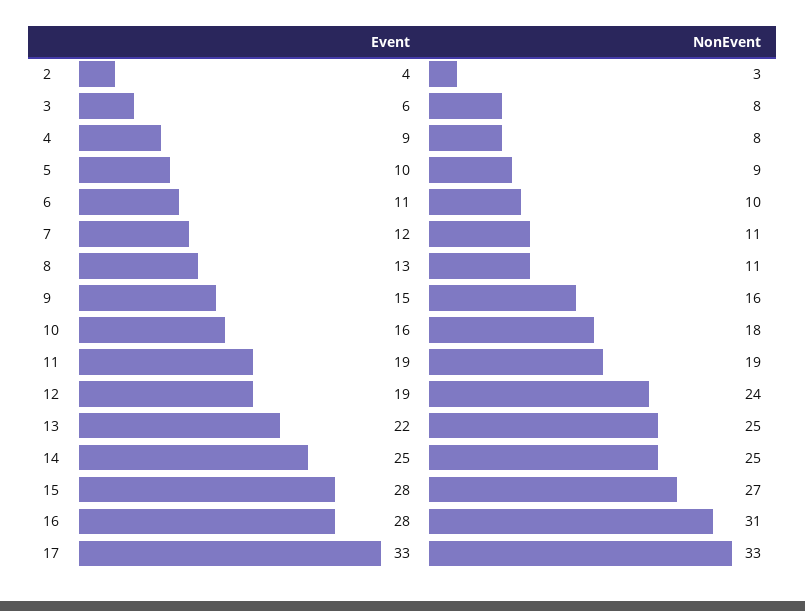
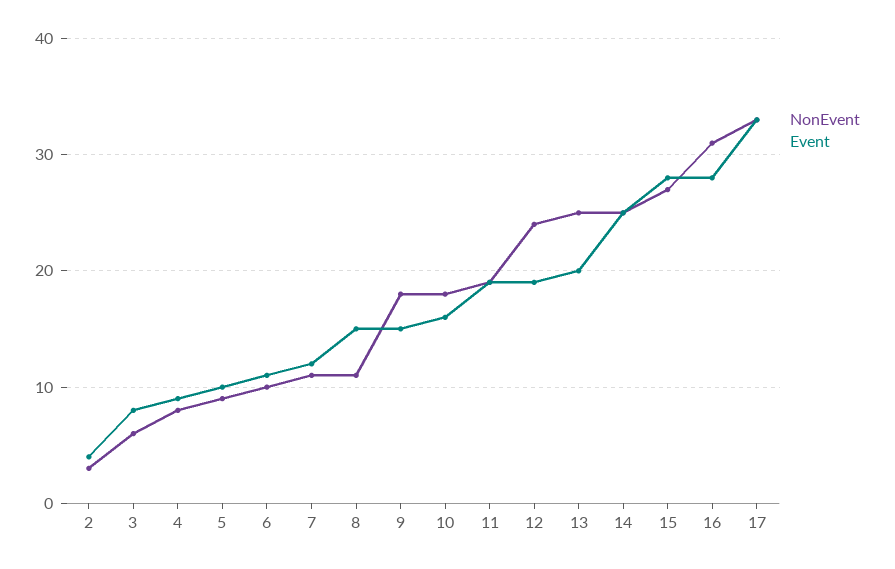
  {
    "Event": {
      "2": 4,
-     "3": 6,
+     "3": 8,
      "4": 9,
      "5": 10,
      "6": 11,
      "7": 12,
-     "8": 13,
+     "8": 15,
      "9": 15,
      "10": 16,
      "11": 19,
      "12": 19,
-     "13": 22,
+     "13": 20,
      "14": 25,
      "15": 28,
      "16": 28,
      "17": 33
    },
    "NonEvent": {
      "2": 3,
-     "3": 8,
+     "3": 6,
      "4": 8,
      "5": 9,
      "6": 10,
      "7": 11,
      "8": 11,
-     "9": 16,
+     "9": 18,
      "10": 18,
      "11": 19,
      "12": 24,
      "13": 25,
      "14": 25,
      "15": 27,
      "16": 31,
      "17": 33
    }
  }

